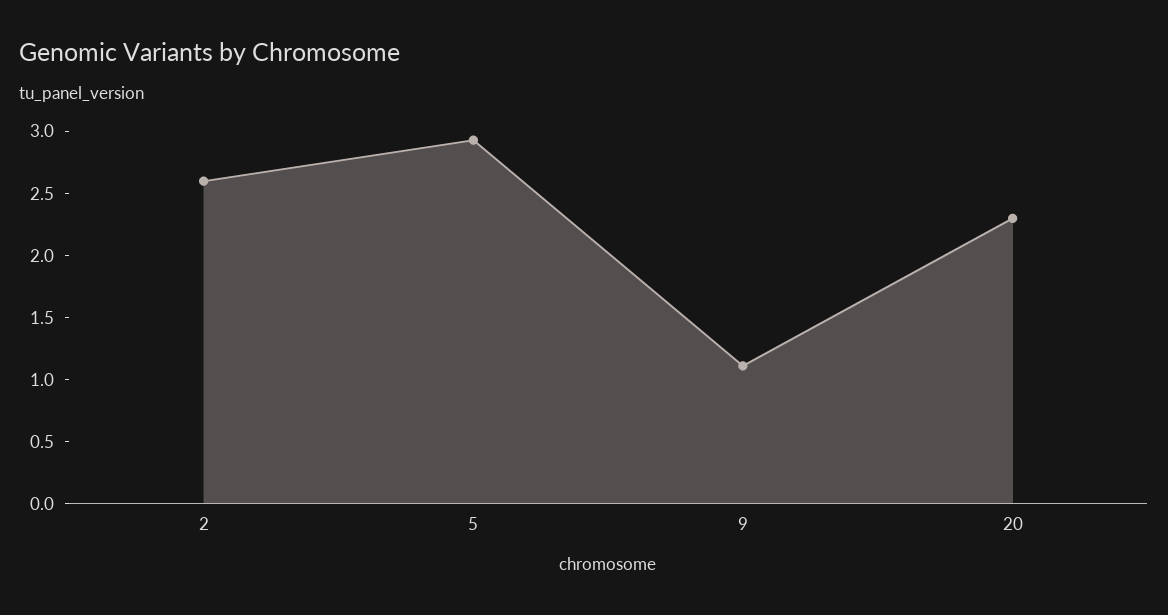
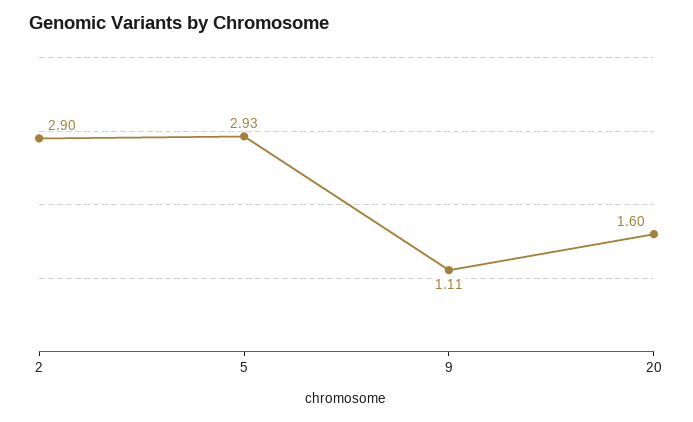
  {
-   "2": 2.6,
+   "2": 2.9,
    "5": 2.93,
    "9": 1.11,
-   "20": 2.3
+   "20": 1.6
  }

